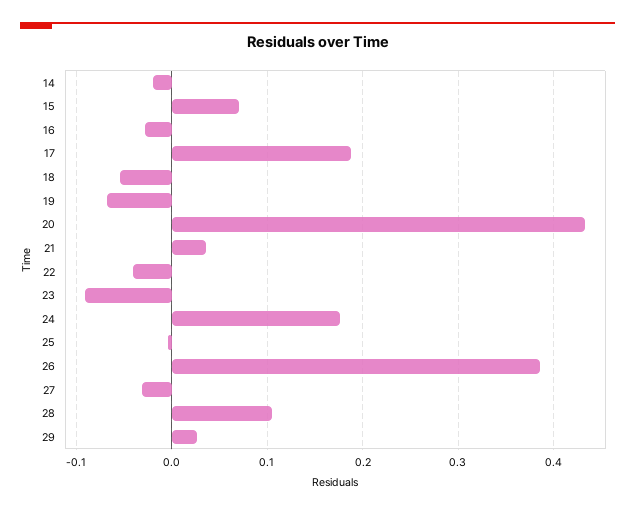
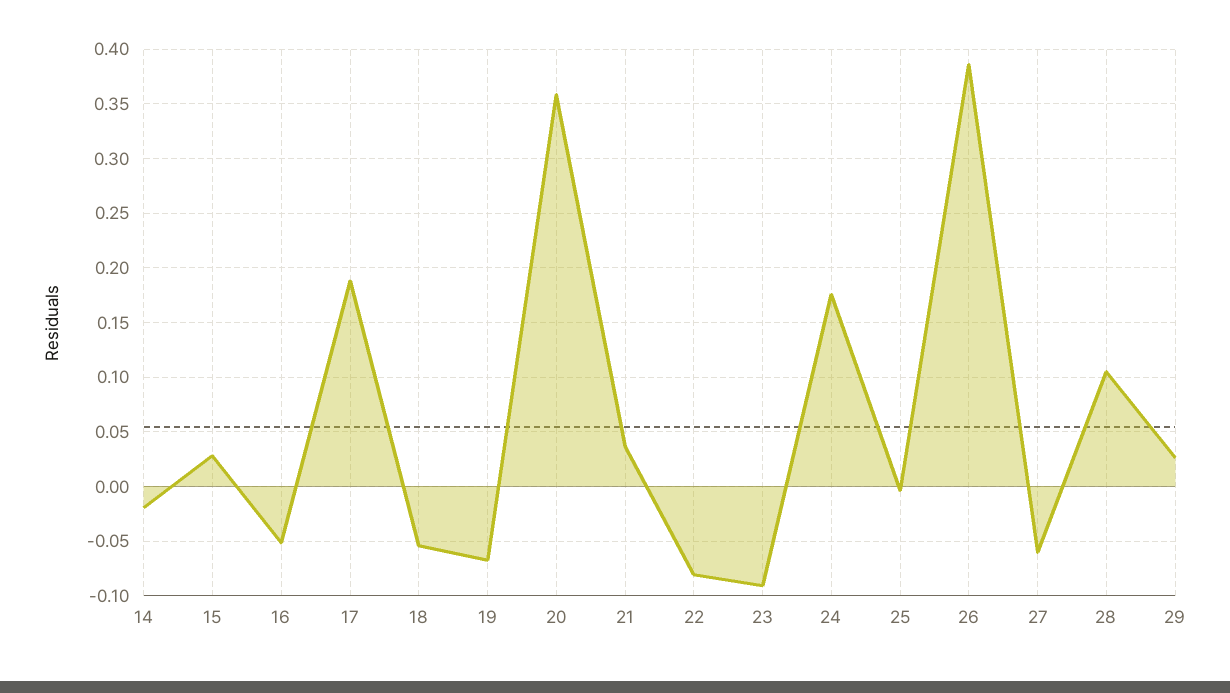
  {
    "14": -0.02,
-   "15": 0.07,
+   "15": 0.03,
-   "16": -0.03,
+   "16": -0.05,
    "17": 0.19,
    "18": -0.05,
    "19": -0.07,
-   "20": 0.43,
+   "20": 0.36,
    "21": 0.04,
-   "22": -0.04,
+   "22": -0.08,
    "23": -0.09,
    "24": 0.18,
    "25": 0,
    "26": 0.39,
-   "27": -0.03,
+   "27": -0.06,
    "28": 0.1,
    "29": 0.03
  }

